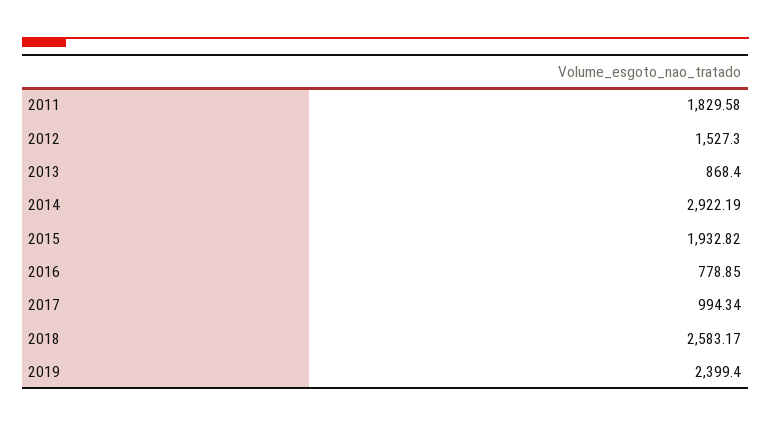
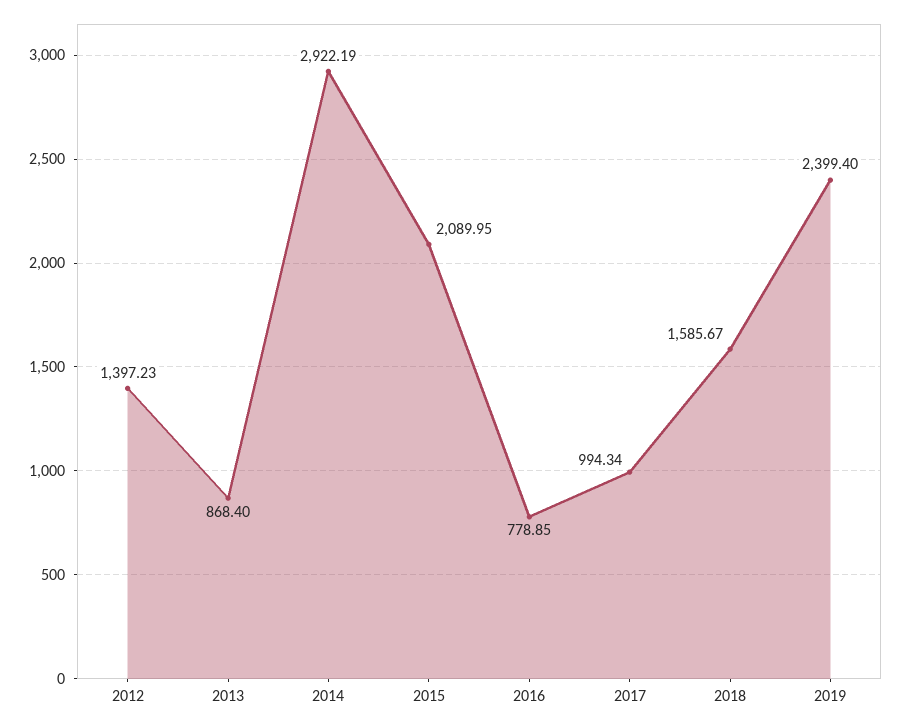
  {
-   "2011": 1829.58,
-   "2012": 1527.3,
+   "2012": 1397.23,
    "2013": 868.4,
    "2014": 2922.19,
-   "2015": 1932.82,
+   "2015": 2089.95,
    "2016": 778.85,
    "2017": 994.34,
-   "2018": 2583.17,
+   "2018": 1585.67,
    "2019": 2399.4
  }

